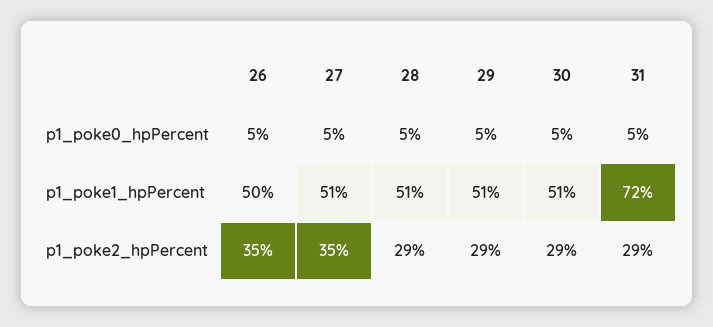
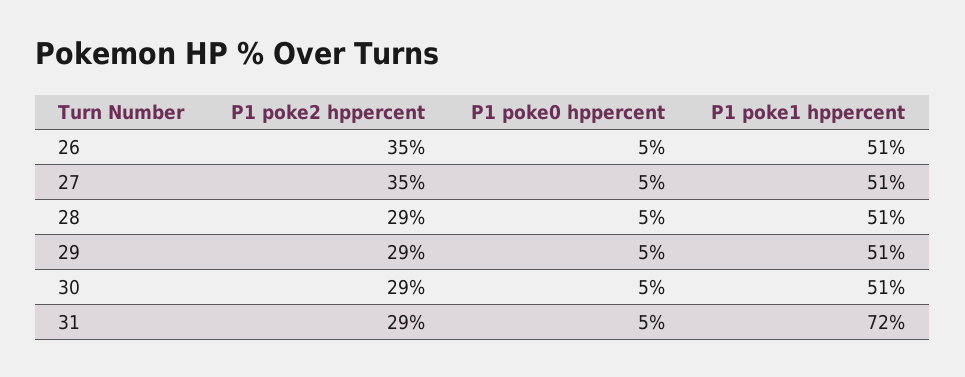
  {
    "26": {
      "p1_poke0_hpPercent": 5,
-     "p1_poke1_hpPercent": 50,
+     "p1_poke1_hpPercent": 51,
      "p1_poke2_hpPercent": 35
    },
    "27": {
      "p1_poke0_hpPercent": 5,
      "p1_poke1_hpPercent": 51,
      "p1_poke2_hpPercent": 35
    },
    "28": {
      "p1_poke0_hpPercent": 5,
      "p1_poke1_hpPercent": 51,
      "p1_poke2_hpPercent": 29
    },
    "29": {
      "p1_poke0_hpPercent": 5,
      "p1_poke1_hpPercent": 51,
      "p1_poke2_hpPercent": 29
    },
    "30": {
      "p1_poke0_hpPercent": 5,
      "p1_poke1_hpPercent": 51,
      "p1_poke2_hpPercent": 29
    },
    "31": {
      "p1_poke0_hpPercent": 5,
      "p1_poke1_hpPercent": 72,
      "p1_poke2_hpPercent": 29
    }
  }

